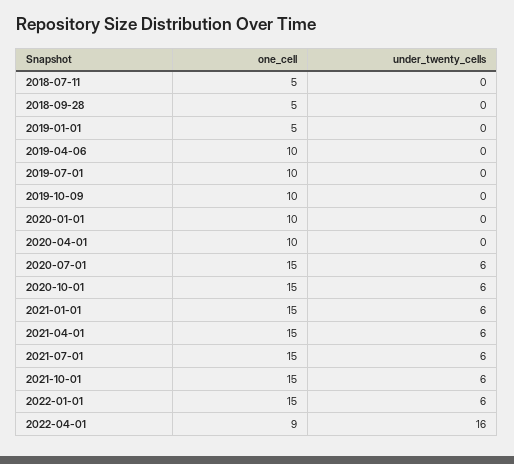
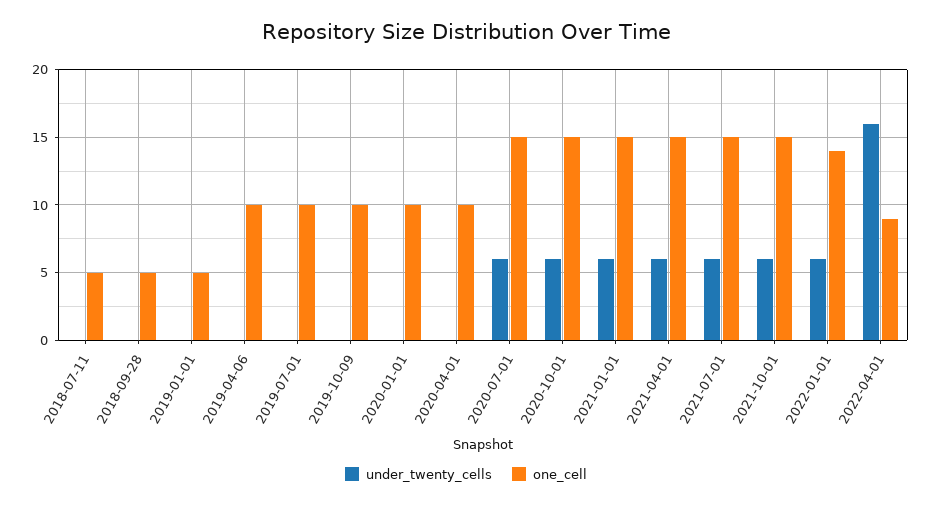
  {
    "one_cell": {
      "2018-07-11": 5,
      "2018-09-28": 5,
      "2019-01-01": 5,
      "2019-04-06": 10,
      "2019-07-01": 10,
      "2019-10-09": 10,
      "2020-01-01": 10,
      "2020-04-01": 10,
      "2020-07-01": 15,
      "2020-10-01": 15,
      "2021-01-01": 15,
      "2021-04-01": 15,
      "2021-07-01": 15,
      "2021-10-01": 15,
-     "2022-01-01": 15,
+     "2022-01-01": 14,
      "2022-04-01": 9
    },
    "under_twenty_cells": {
      "2018-07-11": 0,
      "2018-09-28": 0,
      "2019-01-01": 0,
      "2019-04-06": 0,
      "2019-07-01": 0,
      "2019-10-09": 0,
      "2020-01-01": 0,
      "2020-04-01": 0,
      "2020-07-01": 6,
      "2020-10-01": 6,
      "2021-01-01": 6,
      "2021-04-01": 6,
      "2021-07-01": 6,
      "2021-10-01": 6,
      "2022-01-01": 6,
      "2022-04-01": 16
    }
  }

